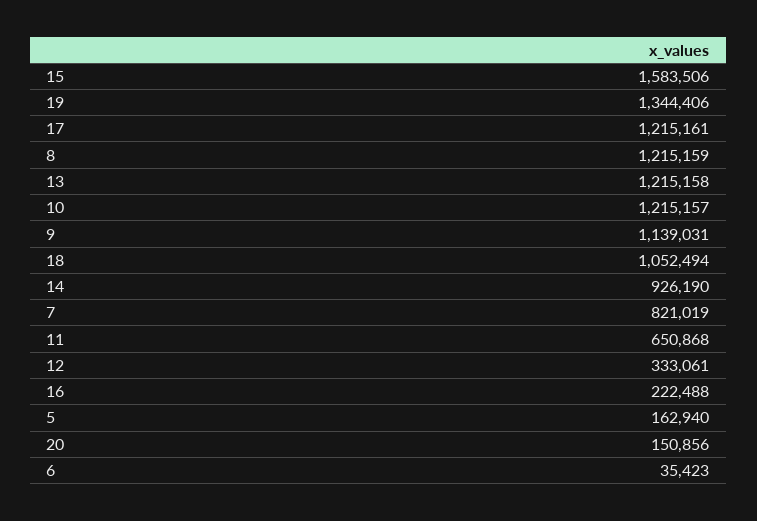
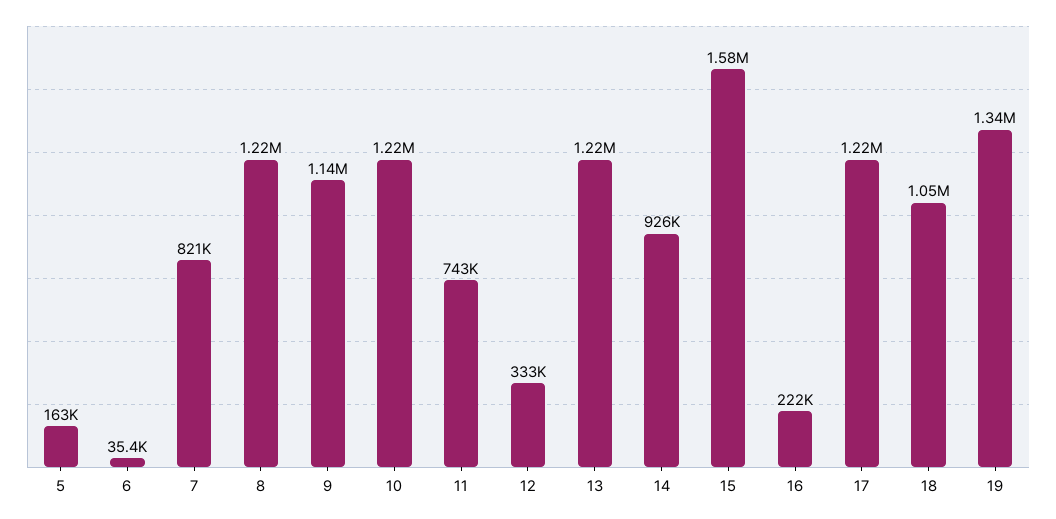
  {
    "15": 1583506,
    "19": 1344406,
    "17": 1215161,
    "8": 1215159,
    "13": 1215158,
    "10": 1215157,
    "9": 1139031,
    "18": 1052494,
    "14": 926190,
    "7": 821019,
-   "11": 650868,
+   "11": 743000,
    "12": 333061,
    "16": 222488,
    "5": 162940,
-   "20": 150856,
    "6": 35423
  }

